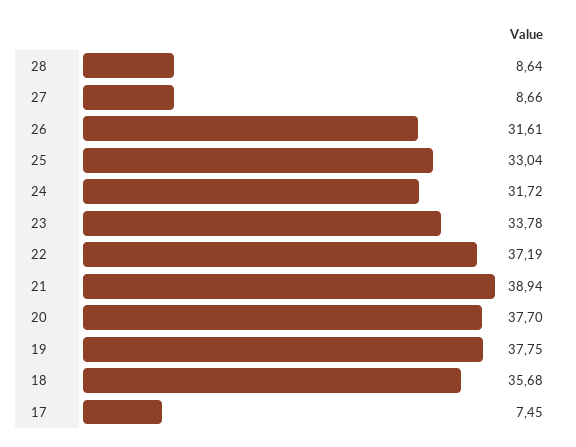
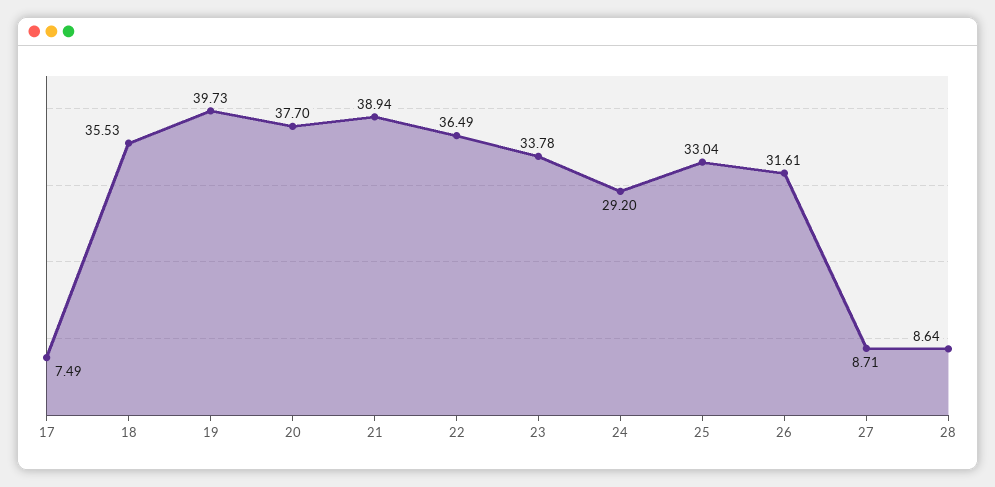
  {
    "28": 8.64,
-   "27": 8.66,
+   "27": 8.71,
    "26": 31.61,
    "25": 33.04,
-   "24": 31.72,
+   "24": 29.2,
    "23": 33.78,
-   "22": 37.19,
+   "22": 36.49,
    "21": 38.94,
    "20": 37.7,
-   "19": 37.75,
+   "19": 39.73,
-   "18": 35.68,
+   "18": 35.53,
-   "17": 7.45
+   "17": 7.49
  }

